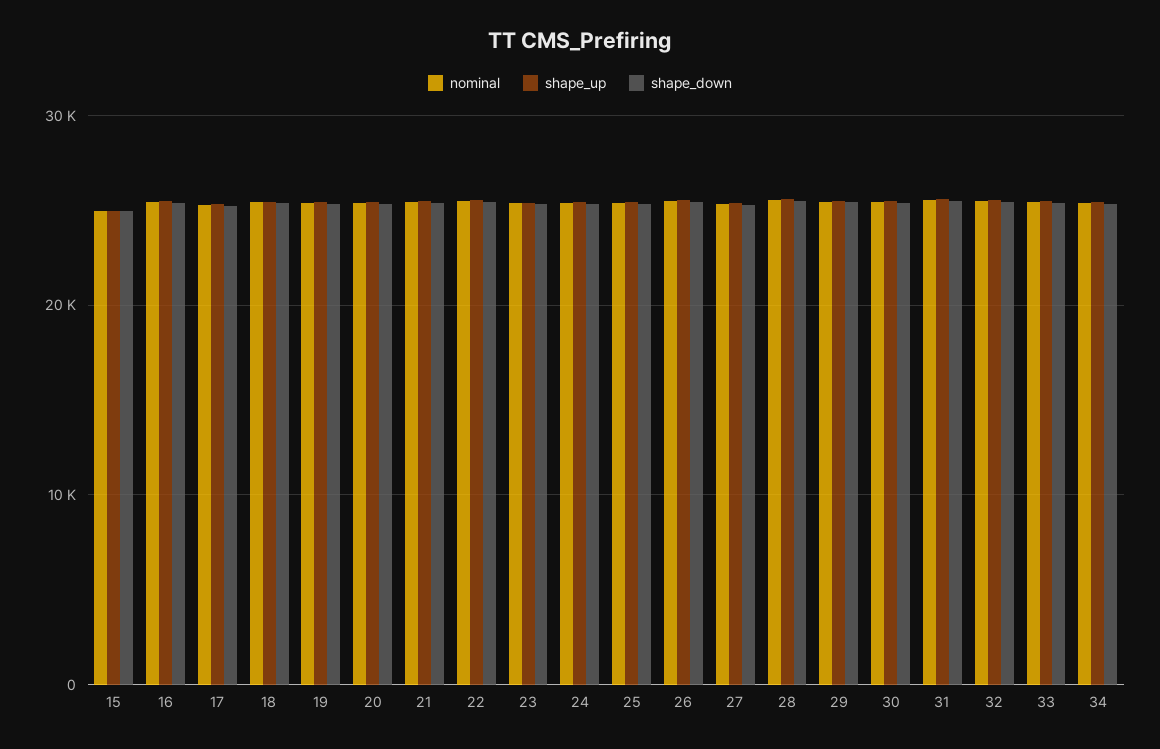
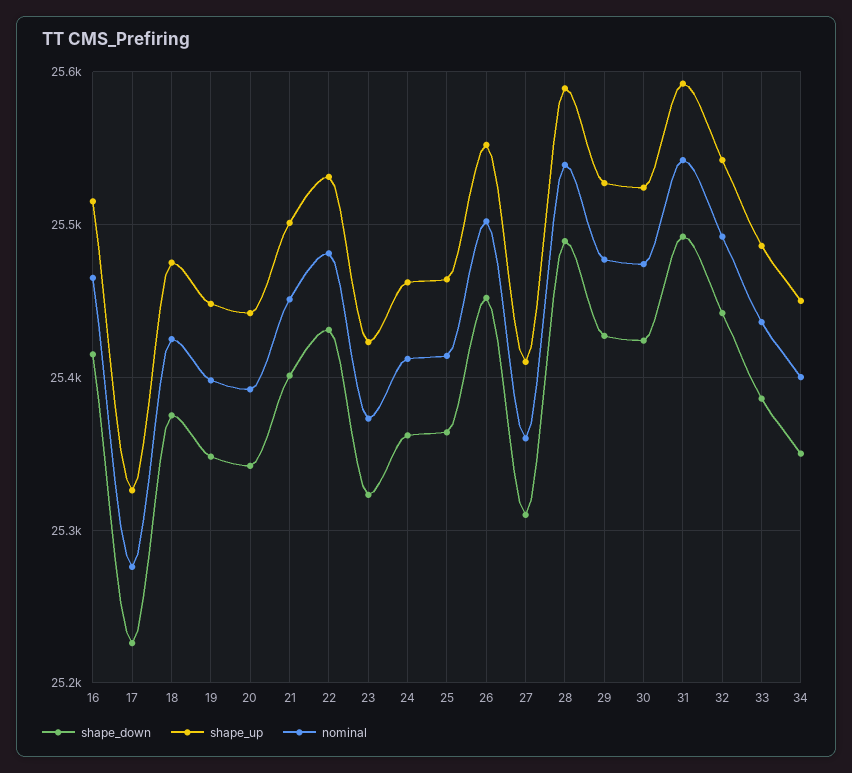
  {
    "nominal": {
-     "15": 25000,
      "16": 25470,
      "17": 25280,
      "18": 25430,
      "19": 25400,
      "20": 25390,
      "21": 25450,
      "22": 25480,
      "23": 25370,
      "24": 25410,
      "25": 25410,
      "26": 25500,
      "27": 25360,
      "28": 25540,
      "29": 25480,
      "30": 25470,
      "31": 25540,
      "32": 25490,
      "33": 25440,
      "34": 25400
    },
    "shape_up": {
-     "15": 25000,
      "16": 25520,
      "17": 25330,
      "18": 25480,
      "19": 25450,
      "20": 25440,
      "21": 25500,
      "22": 25530,
      "23": 25420,
      "24": 25460,
      "25": 25460,
      "26": 25550,
      "27": 25410,
      "28": 25590,
      "29": 25530,
      "30": 25520,
      "31": 25590,
      "32": 25540,
      "33": 25490,
      "34": 25450
    },
    "shape_down": {
-     "15": 25000,
      "16": 25420,
      "17": 25230,
      "18": 25380,
      "19": 25350,
      "20": 25340,
      "21": 25400,
      "22": 25430,
      "23": 25320,
      "24": 25360,
      "25": 25360,
      "26": 25450,
      "27": 25310,
      "28": 25490,
      "29": 25430,
      "30": 25420,
      "31": 25490,
      "32": 25440,
      "33": 25390,
      "34": 25350
    }
  }

